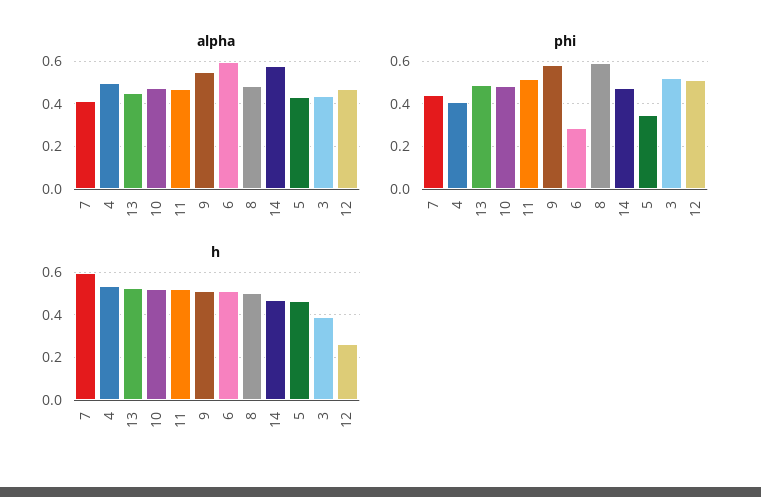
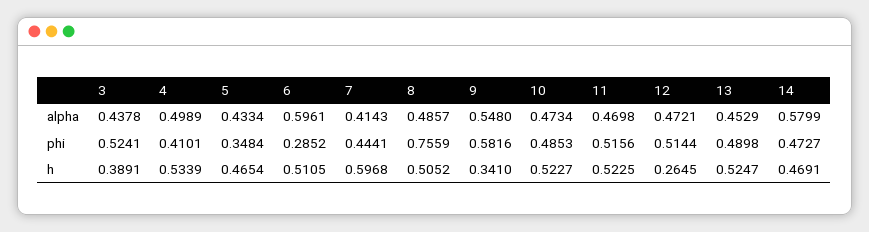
  {
    "alpha": {
      "7": 0.4143,
      "4": 0.4989,
      "13": 0.4529,
      "10": 0.4734,
      "11": 0.4698,
      "9": 0.548,
      "6": 0.5961,
      "8": 0.4857,
      "14": 0.5799,
      "5": 0.4334,
      "3": 0.4378,
      "12": 0.4721
    },
    "phi": {
      "7": 0.4441,
      "4": 0.4101,
      "13": 0.4898,
      "10": 0.4853,
      "11": 0.5156,
      "9": 0.5816,
      "6": 0.2852,
-     "8": 0.6,
+     "8": 0.7559,
      "14": 0.4727,
      "5": 0.3484,
      "3": 0.5241,
      "12": 0.5144
    },
    "h": {
      "7": 0.5968,
      "4": 0.5339,
      "13": 0.5247,
      "10": 0.5227,
      "11": 0.5225,
-     "9": 0.5,
+     "9": 0.341,
      "6": 0.5105,
      "8": 0.5052,
      "14": 0.4691,
      "5": 0.4654,
      "3": 0.3891,
      "12": 0.2645
    }
  }

